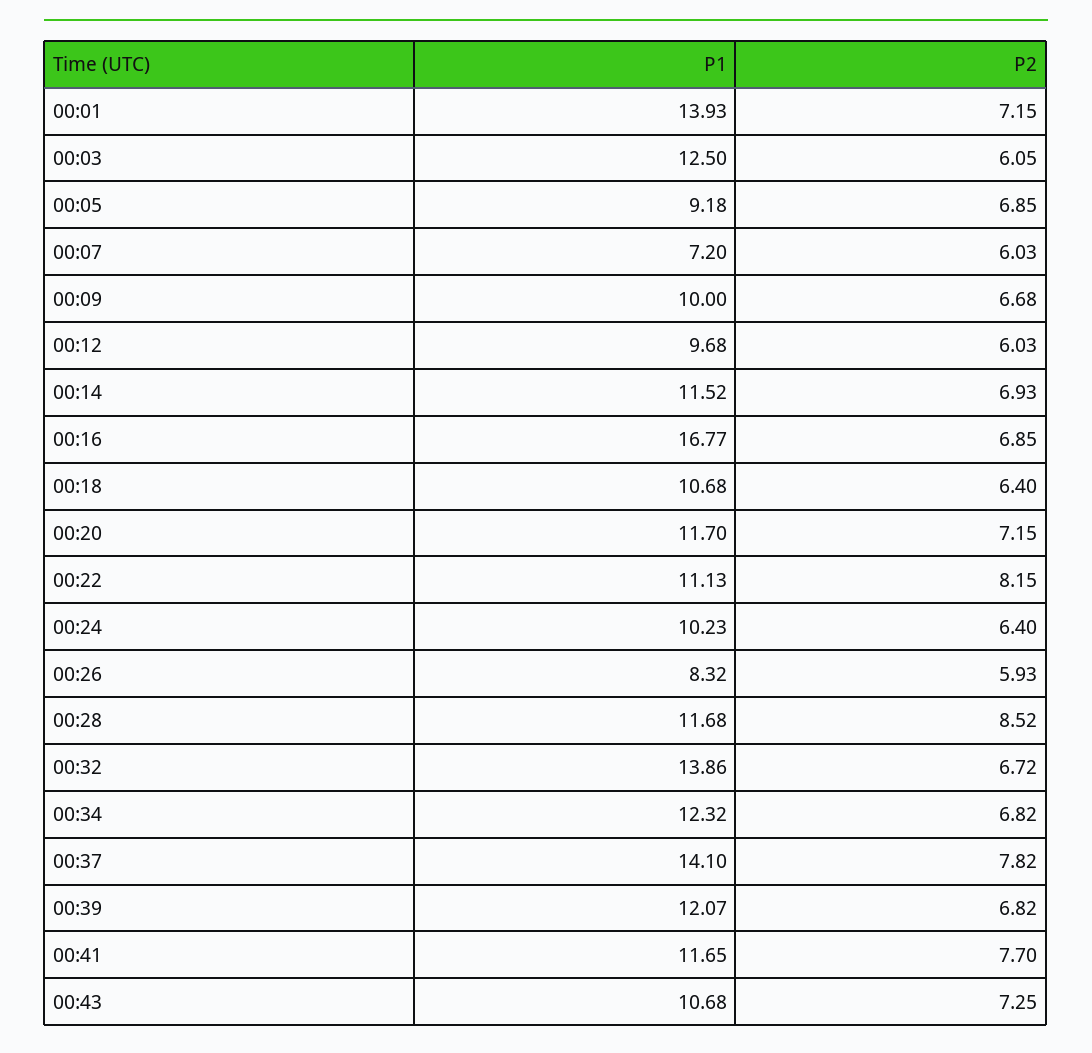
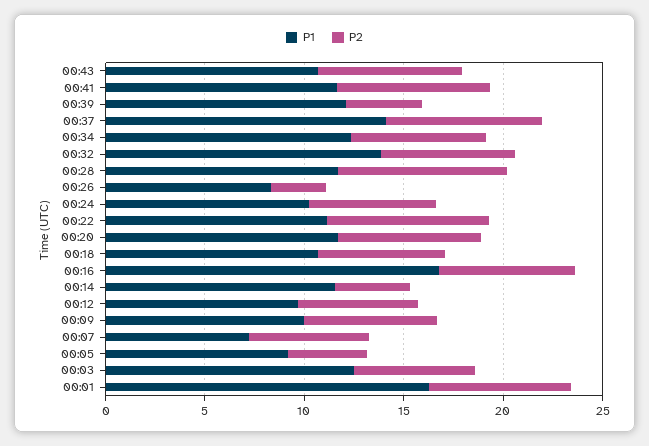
  {
    "P1": {
-     "00:01": 13.93,
+     "00:01": 16,
      "00:03": 12.5,
      "00:05": 9.18,
      "00:07": 7.2,
      "00:09": 10,
      "00:12": 9.68,
      "00:14": 11.52,
      "00:16": 16.77,
      "00:18": 10.68,
      "00:20": 11.7,
      "00:22": 11.13,
      "00:24": 10.23,
      "00:26": 8.32,
      "00:28": 11.68,
      "00:32": 13.86,
      "00:34": 12.32,
      "00:37": 14.1,
      "00:39": 12.07,
      "00:41": 11.65,
      "00:43": 10.68
    },
    "P2": {
      "00:01": 7.15,
      "00:03": 6.05,
-     "00:05": 6.85,
+     "00:05": 4,
      "00:07": 6.03,
      "00:09": 6.68,
      "00:12": 6.03,
-     "00:14": 6.93,
+     "00:14": 4,
      "00:16": 6.85,
      "00:18": 6.4,
      "00:20": 7.15,
      "00:22": 8.15,
      "00:24": 6.4,
-     "00:26": 5.93,
+     "00:26": 3,
      "00:28": 8.52,
      "00:32": 6.72,
      "00:34": 6.82,
      "00:37": 7.82,
-     "00:39": 6.82,
+     "00:39": 4,
      "00:41": 7.7,
      "00:43": 7.25
    }
  }

